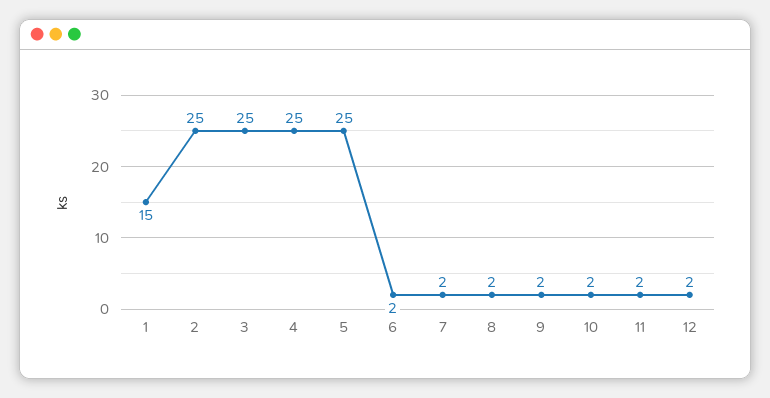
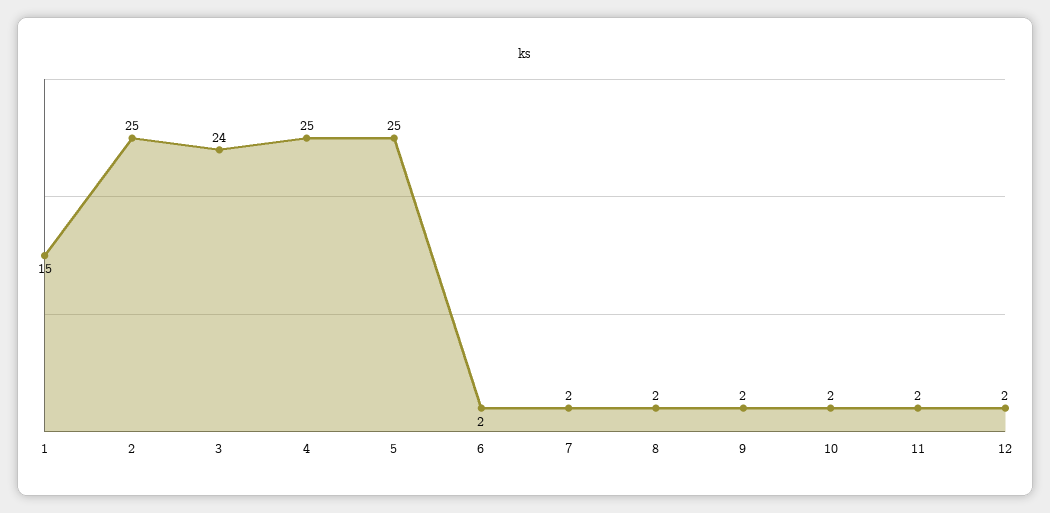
  {
    "1": 15,
    "2": 25,
-   "3": 25,
+   "3": 24,
    "4": 25,
    "5": 25,
    "6": 2,
    "7": 2,
    "8": 2,
    "9": 2,
    "10": 2,
    "11": 2,
    "12": 2
  }

